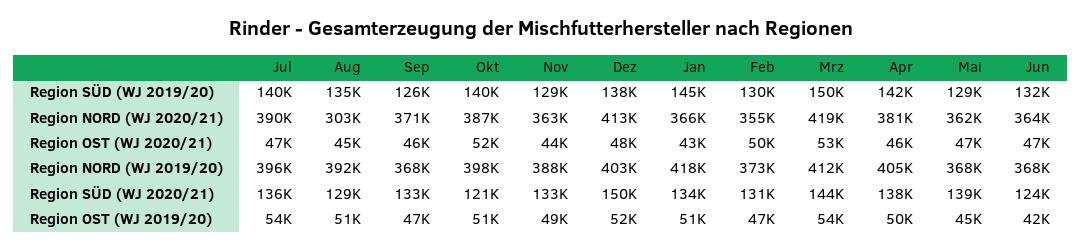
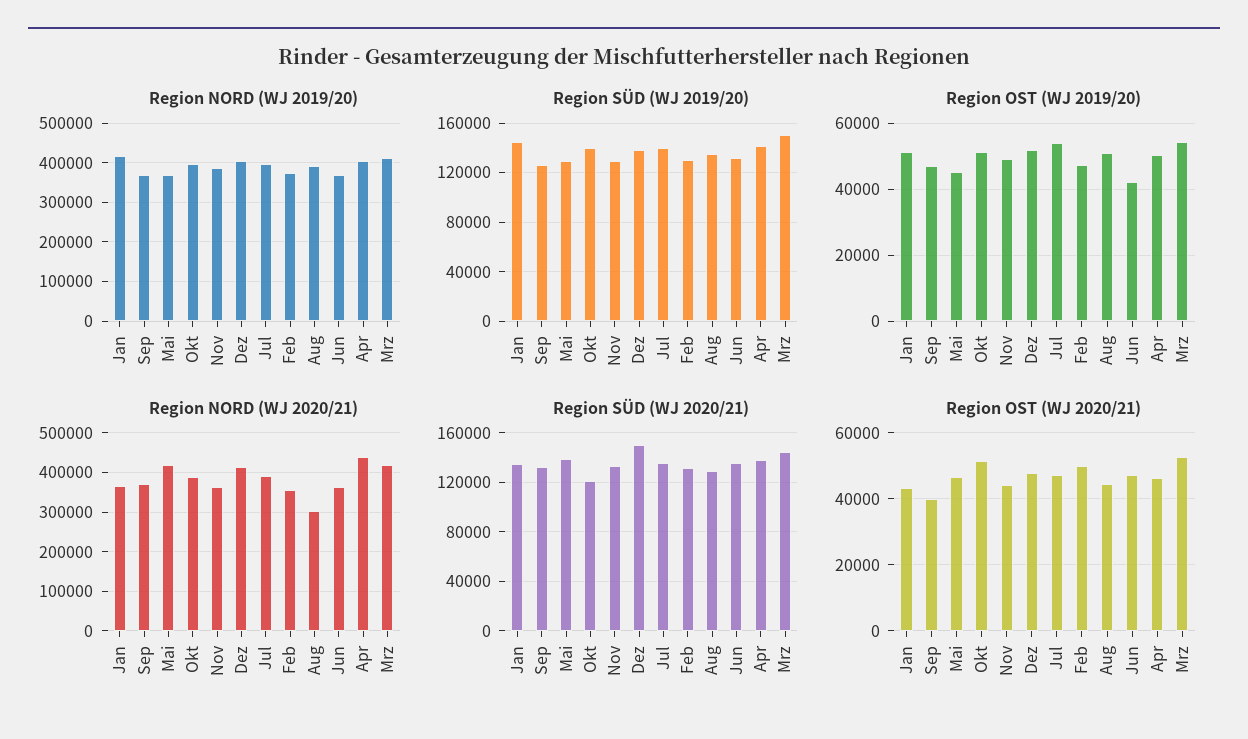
  {
    "Region SÜD (WJ 2019/20)": {
      "Jul": 140000,
      "Aug": 135000,
      "Sep": 126000,
      "Okt": 140000,
      "Nov": 129000,
      "Dez": 138000,
      "Jan": 145000,
      "Feb": 130000,
      "Mrz": 150000,
      "Apr": 142000,
      "Mai": 129000,
      "Jun": 132000
    },
    "Region NORD (WJ 2020/21)": {
      "Jul": 390000,
      "Aug": 303000,
      "Sep": 371000,
      "Okt": 387000,
      "Nov": 363000,
      "Dez": 413000,
      "Jan": 366000,
      "Feb": 355000,
      "Mrz": 419000,
-     "Apr": 381000,
+     "Apr": 440000,
-     "Mai": 362000,
+     "Mai": 420000,
      "Jun": 364000
    },
    "Region OST (WJ 2020/21)": {
      "Jul": 47000,
      "Aug": 45000,
-     "Sep": 46000,
+     "Sep": 40000,
      "Okt": 52000,
      "Nov": 44000,
      "Dez": 48000,
      "Jan": 43000,
      "Feb": 50000,
      "Mrz": 53000,
      "Apr": 46000,
      "Mai": 47000,
      "Jun": 47000
    },
    "Region NORD (WJ 2019/20)": {
      "Jul": 396000,
      "Aug": 392000,
      "Sep": 368000,
      "Okt": 398000,
      "Nov": 388000,
      "Dez": 403000,
      "Jan": 418000,
      "Feb": 373000,
      "Mrz": 412000,
      "Apr": 405000,
      "Mai": 368000,
      "Jun": 368000
    },
    "Region SÜD (WJ 2020/21)": {
      "Jul": 136000,
      "Aug": 129000,
      "Sep": 133000,
      "Okt": 121000,
      "Nov": 133000,
      "Dez": 150000,
      "Jan": 134000,
      "Feb": 131000,
      "Mrz": 144000,
      "Apr": 138000,
      "Mai": 139000,
-     "Jun": 124000
+     "Jun": 135000
    },
    "Region OST (WJ 2019/20)": {
      "Jul": 54000,
      "Aug": 51000,
      "Sep": 47000,
      "Okt": 51000,
      "Nov": 49000,
      "Dez": 52000,
      "Jan": 51000,
      "Feb": 47000,
      "Mrz": 54000,
      "Apr": 50000,
      "Mai": 45000,
      "Jun": 42000
    }
  }

